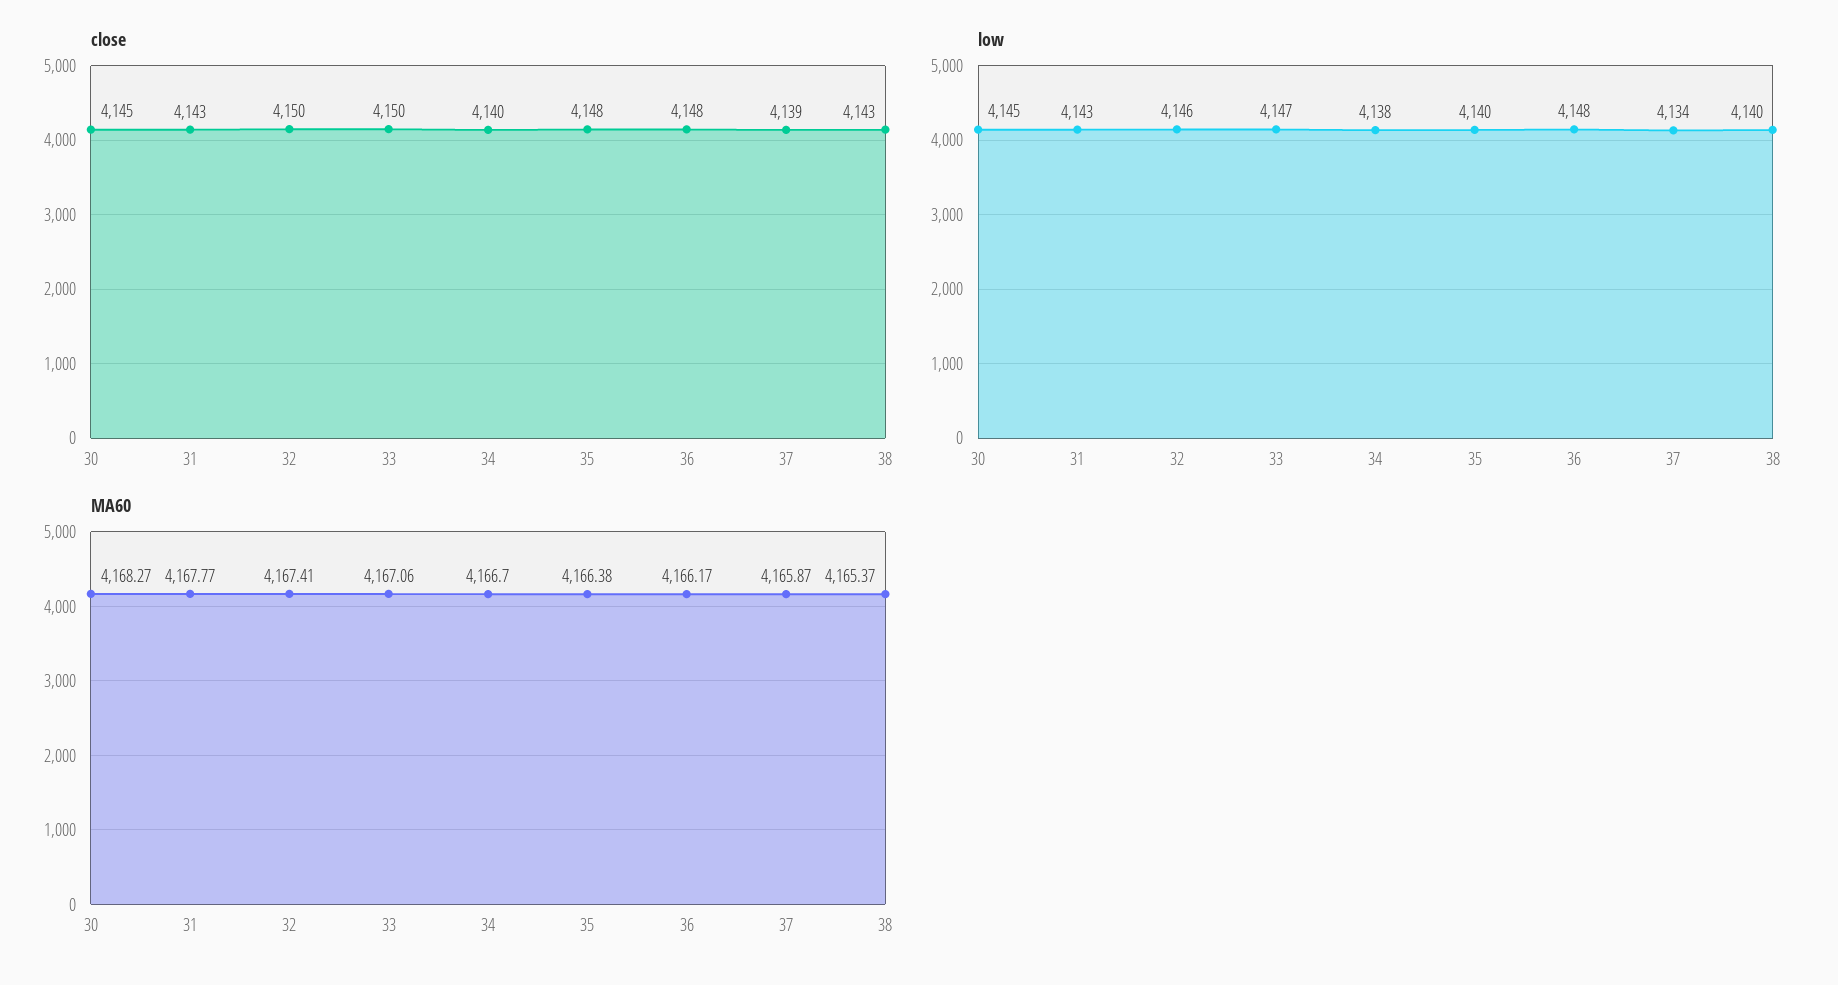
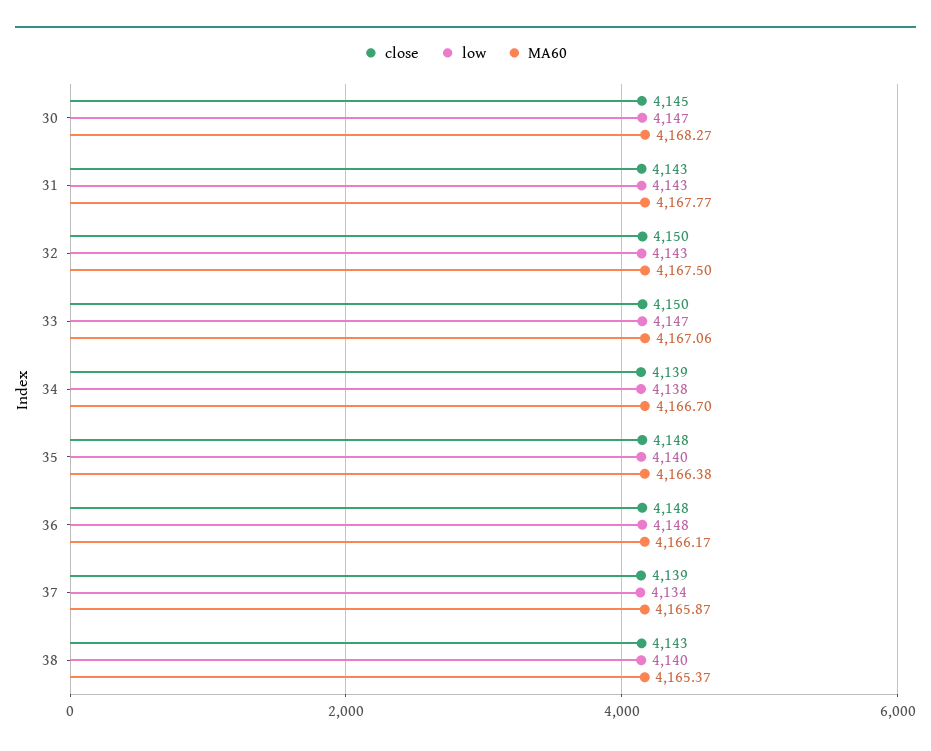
  {
    "close": {
      "30": 4145,
      "31": 4143,
      "32": 4150,
      "33": 4150,
-     "34": 4140,
+     "34": 4139,
      "35": 4148,
      "36": 4148,
      "37": 4139,
      "38": 4143
    },
    "low": {
-     "30": 4145,
+     "30": 4147,
      "31": 4143,
-     "32": 4146,
+     "32": 4143,
      "33": 4147,
      "34": 4138,
      "35": 4140,
      "36": 4148,
      "37": 4134,
      "38": 4140
    },
    "MA60": {
      "30": 4168.27,
      "31": 4167.77,
-     "32": 4167.41,
+     "32": 4167.5,
      "33": 4167.06,
      "34": 4166.7,
      "35": 4166.38,
      "36": 4166.17,
      "37": 4165.87,
      "38": 4165.37
    }
  }

